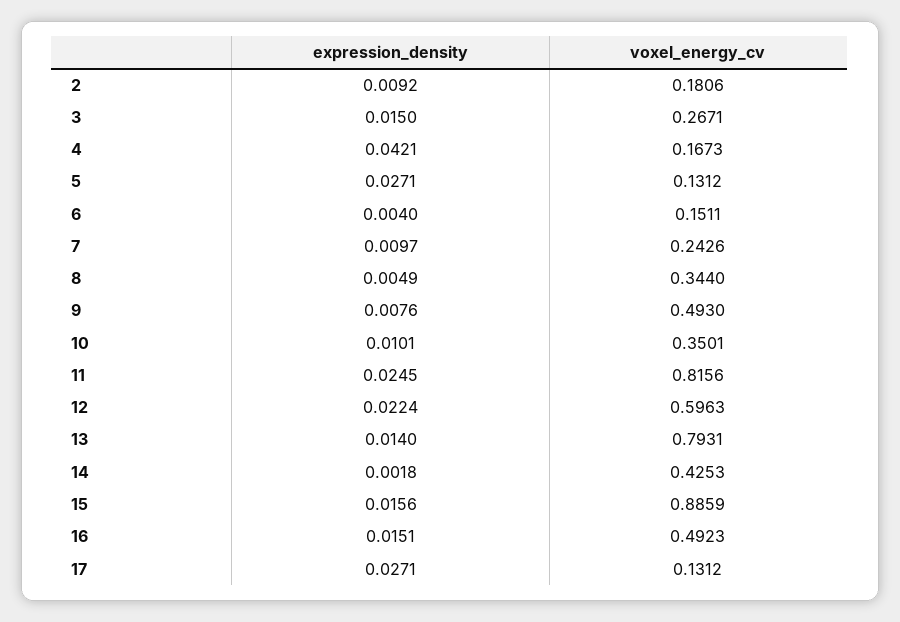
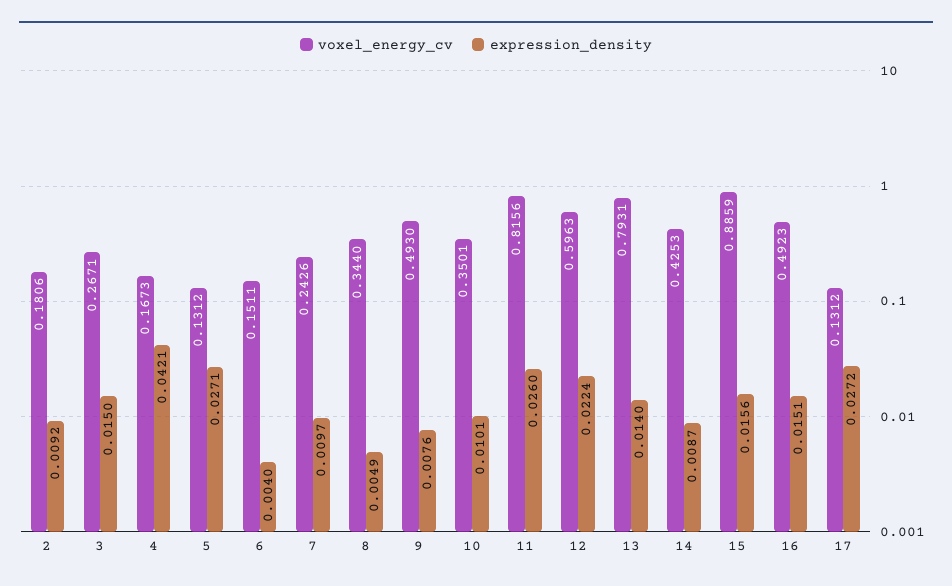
  {
    "expression_density": {
      "2": 0.0092,
      "3": 0.015,
      "4": 0.0421,
      "5": 0.0271,
      "6": 0.004,
      "7": 0.0097,
      "8": 0.0049,
      "9": 0.0076,
      "10": 0.0101,
-     "11": 0.0245,
+     "11": 0.026,
      "12": 0.0224,
      "13": 0.014,
-     "14": 0.0018,
+     "14": 0.0087,
      "15": 0.0156,
      "16": 0.0151,
-     "17": 0.0271
+     "17": 0.0272
    },
    "voxel_energy_cv": {
      "2": 0.1806,
      "3": 0.2671,
      "4": 0.1673,
      "5": 0.1312,
      "6": 0.1511,
      "7": 0.2426,
      "8": 0.344,
      "9": 0.493,
      "10": 0.3501,
      "11": 0.8156,
      "12": 0.5963,
      "13": 0.7931,
      "14": 0.4253,
      "15": 0.8859,
      "16": 0.4923,
      "17": 0.1312
    }
  }

